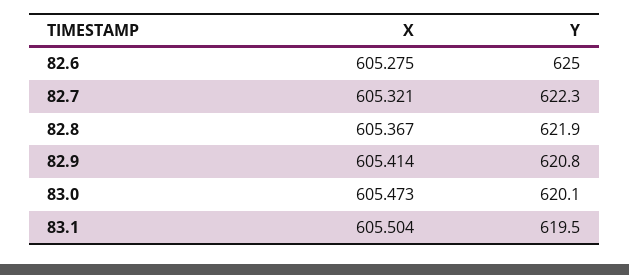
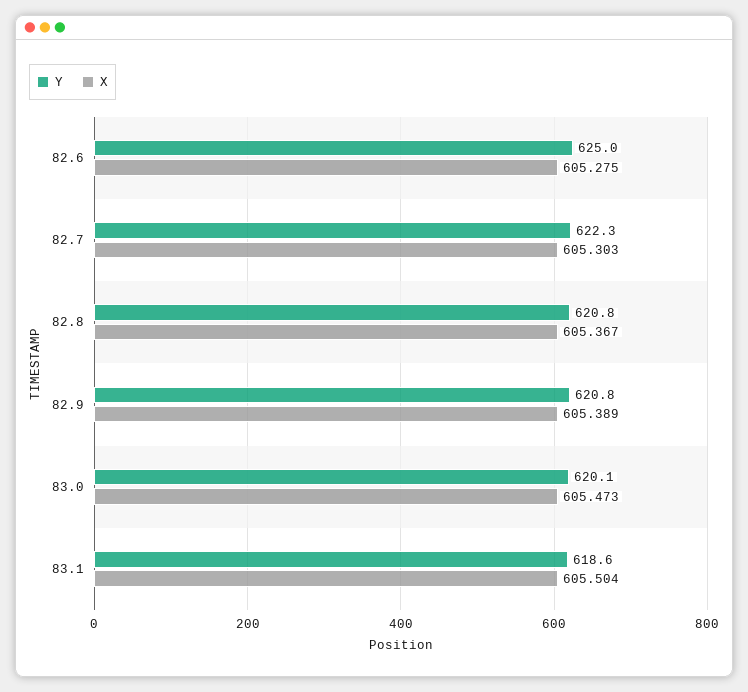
  {
    "X": {
      "82.6": 605.275,
-     "82.7": 605.321,
+     "82.7": 605.303,
      "82.8": 605.367,
-     "82.9": 605.414,
+     "82.9": 605.389,
      "83.0": 605.473,
      "83.1": 605.504
    },
    "Y": {
      "82.6": 625,
      "82.7": 622.3,
-     "82.8": 621.9,
+     "82.8": 620.8,
      "82.9": 620.8,
      "83.0": 620.1,
-     "83.1": 619.5
+     "83.1": 618.6
    }
  }

